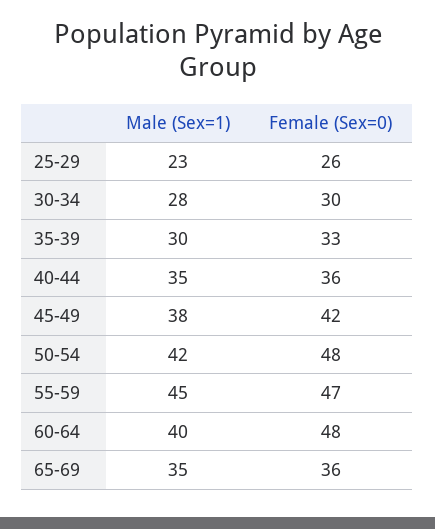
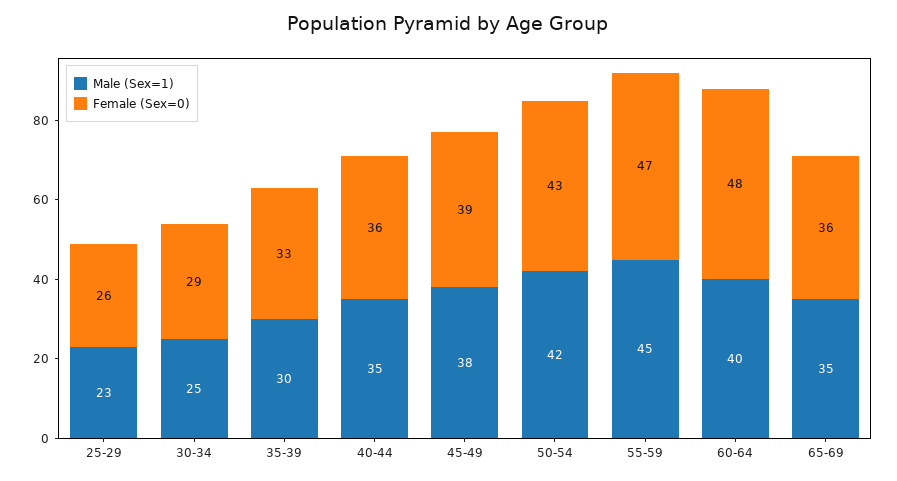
  {
    "Male (Sex=1)": {
      "25-29": 23,
-     "30-34": 28,
+     "30-34": 25,
      "35-39": 30,
      "40-44": 35,
      "45-49": 38,
      "50-54": 42,
      "55-59": 45,
      "60-64": 40,
      "65-69": 35
    },
    "Female (Sex=0)": {
      "25-29": 26,
-     "30-34": 30,
+     "30-34": 29,
      "35-39": 33,
      "40-44": 36,
-     "45-49": 42,
+     "45-49": 39,
-     "50-54": 48,
+     "50-54": 43,
      "55-59": 47,
      "60-64": 48,
      "65-69": 36
    }
  }

